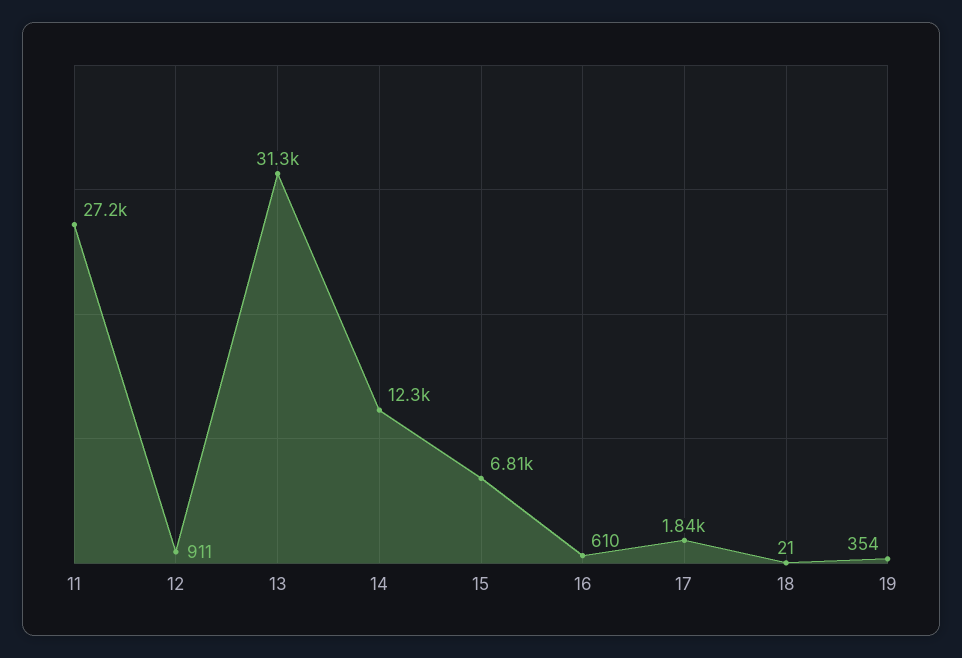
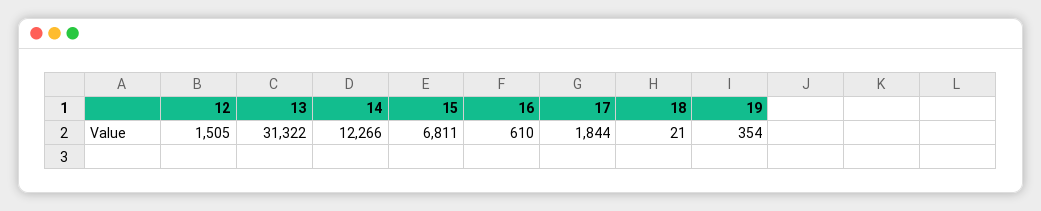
  {
-   "11": 27200,
-   "12": 911,
+   "12": 1505,
    "13": 31322,
    "14": 12266,
    "15": 6811,
    "16": 610,
    "17": 1844,
    "18": 21,
    "19": 354
  }

